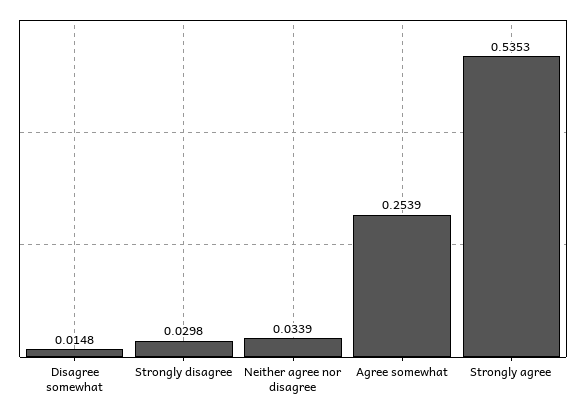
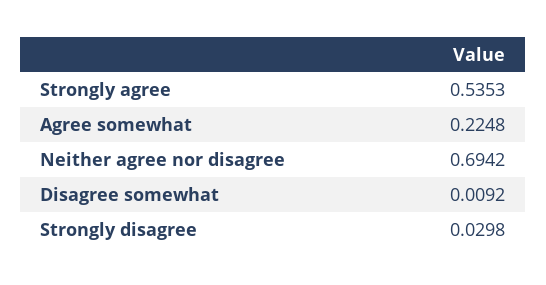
  {
-   "Disagree somewhat": 0.0148,
+   "Disagree somewhat": 0.0092,
    "Strongly disagree": 0.0298,
-   "Neither agree nor disagree": 0.0339,
+   "Neither agree nor disagree": 0.6942,
-   "Agree somewhat": 0.2539,
+   "Agree somewhat": 0.2248,
    "Strongly agree": 0.5353
  }

